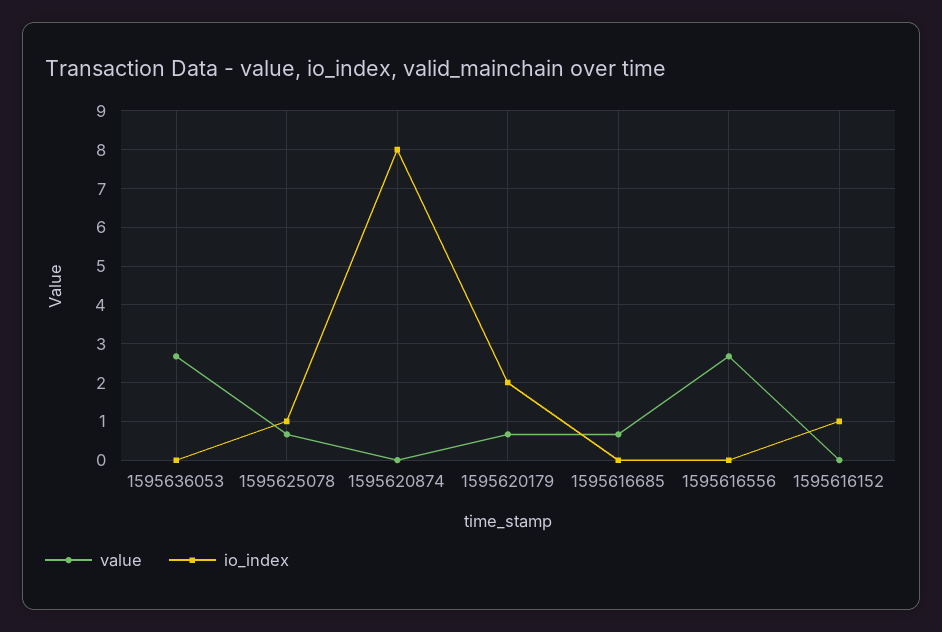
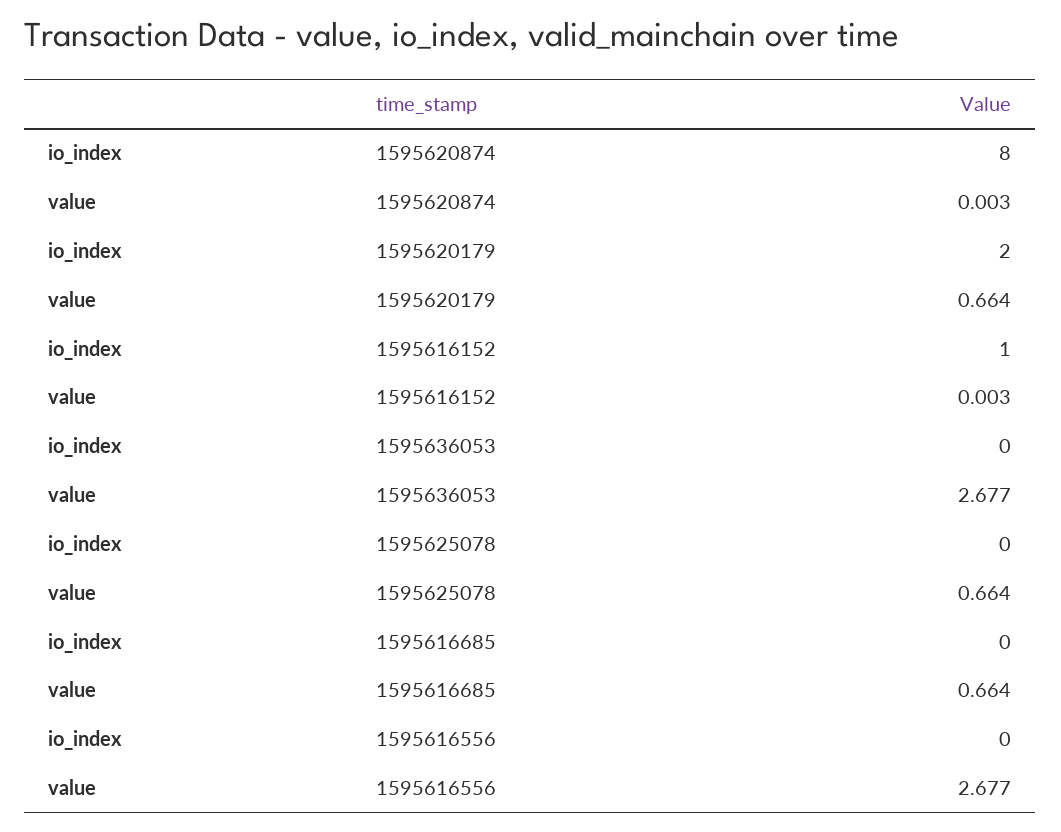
  {
    "value": {
      "1595636053": 2.677,
      "1595625078": 0.664,
      "1595620874": 0.003,
      "1595620179": 0.664,
      "1595616685": 0.664,
      "1595616556": 2.677,
      "1595616152": 0.003
    },
    "io_index": {
      "1595636053": 0,
-     "1595625078": 1,
+     "1595625078": 0,
      "1595620874": 8,
      "1595620179": 2,
      "1595616685": 0,
      "1595616556": 0,
      "1595616152": 1
    }
  }

